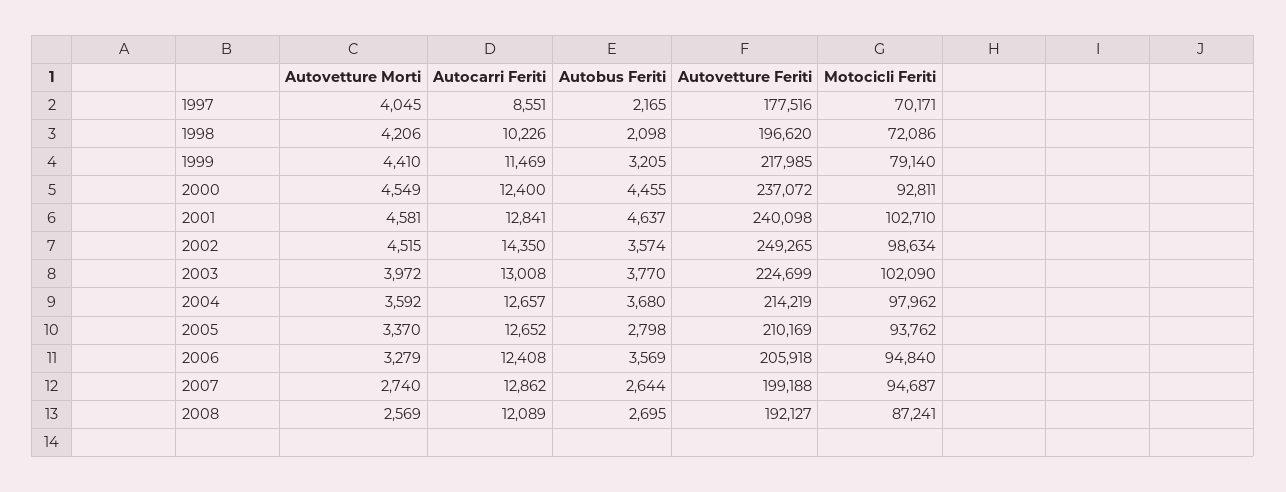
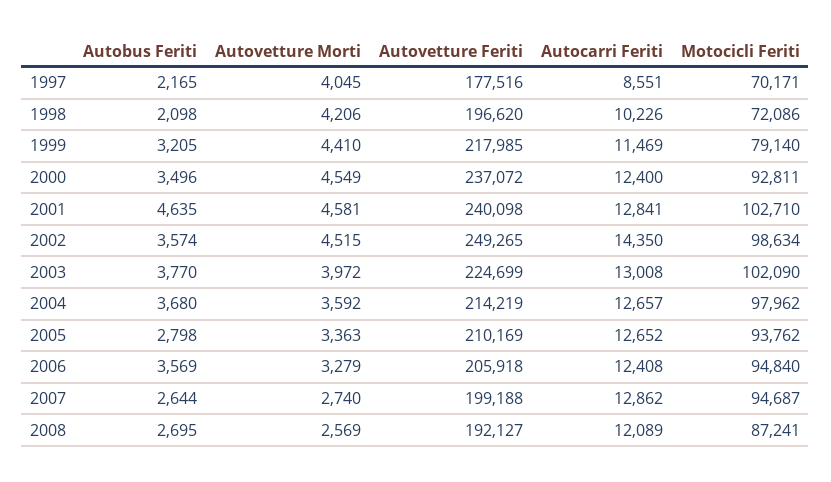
  {
    "Autovetture Morti": {
      "1997": 4045,
      "1998": 4206,
      "1999": 4410,
      "2000": 4549,
      "2001": 4581,
      "2002": 4515,
      "2003": 3972,
      "2004": 3592,
-     "2005": 3370,
+     "2005": 3363,
      "2006": 3279,
      "2007": 2740,
      "2008": 2569
    },
    "Autocarri Feriti": {
      "1997": 8551,
      "1998": 10226,
      "1999": 11469,
      "2000": 12400,
      "2001": 12841,
      "2002": 14350,
      "2003": 13008,
      "2004": 12657,
      "2005": 12652,
      "2006": 12408,
      "2007": 12862,
      "2008": 12089
    },
    "Autobus Feriti": {
      "1997": 2165,
      "1998": 2098,
      "1999": 3205,
-     "2000": 4455,
+     "2000": 3496,
-     "2001": 4637,
+     "2001": 4635,
      "2002": 3574,
      "2003": 3770,
      "2004": 3680,
      "2005": 2798,
      "2006": 3569,
      "2007": 2644,
      "2008": 2695
    },
    "Autovetture Feriti": {
      "1997": 177516,
      "1998": 196620,
      "1999": 217985,
      "2000": 237072,
      "2001": 240098,
      "2002": 249265,
      "2003": 224699,
      "2004": 214219,
      "2005": 210169,
      "2006": 205918,
      "2007": 199188,
      "2008": 192127
    },
    "Motocicli Feriti": {
      "1997": 70171,
      "1998": 72086,
      "1999": 79140,
      "2000": 92811,
      "2001": 102710,
      "2002": 98634,
      "2003": 102090,
      "2004": 97962,
      "2005": 93762,
      "2006": 94840,
      "2007": 94687,
      "2008": 87241
    }
  }

